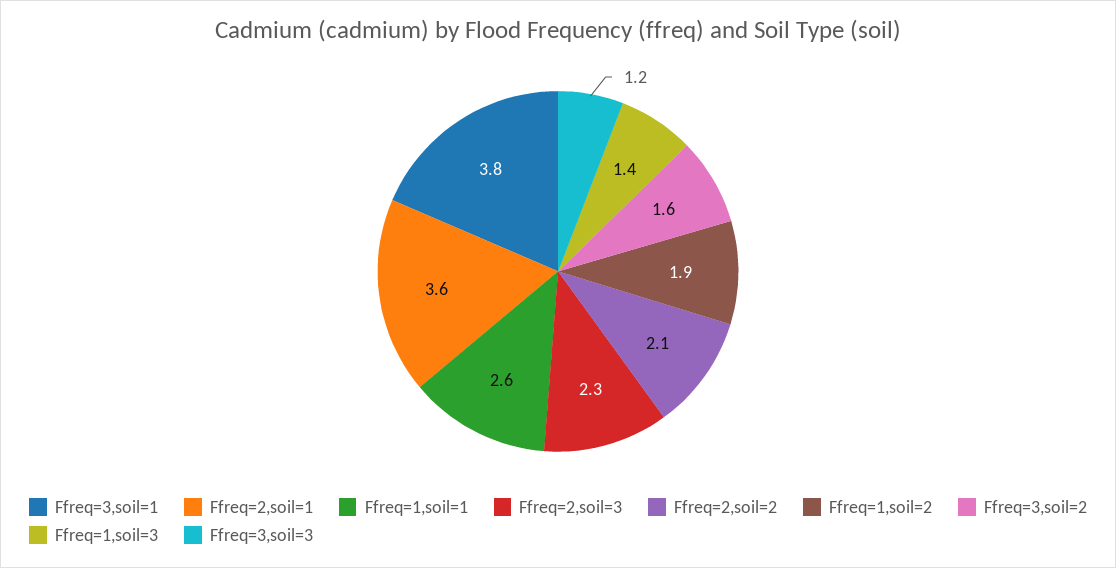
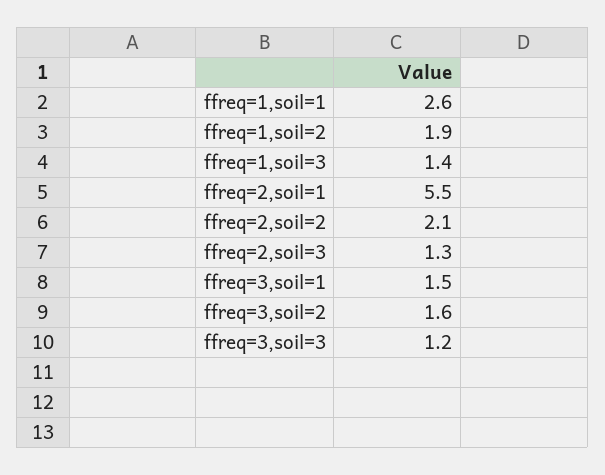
  {
-   "Ffreq=3,soil=1": 3.8,
+   "Ffreq=3,soil=1": 1.5,
-   "Ffreq=2,soil=1": 3.6,
+   "Ffreq=2,soil=1": 5.5,
    "Ffreq=1,soil=1": 2.6,
-   "Ffreq=2,soil=3": 2.3,
+   "Ffreq=2,soil=3": 1.3,
    "Ffreq=2,soil=2": 2.1,
    "Ffreq=1,soil=2": 1.9,
    "Ffreq=3,soil=2": 1.6,
    "Ffreq=1,soil=3": 1.4,
    "Ffreq=3,soil=3": 1.2
  }

